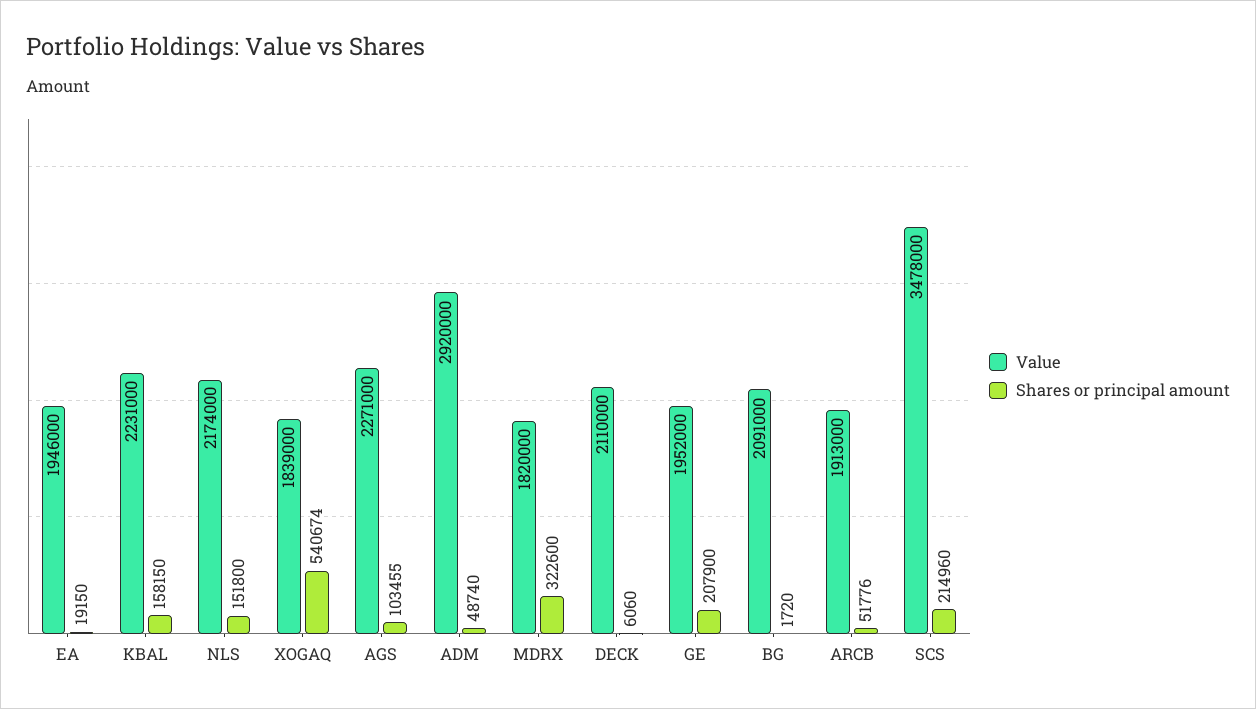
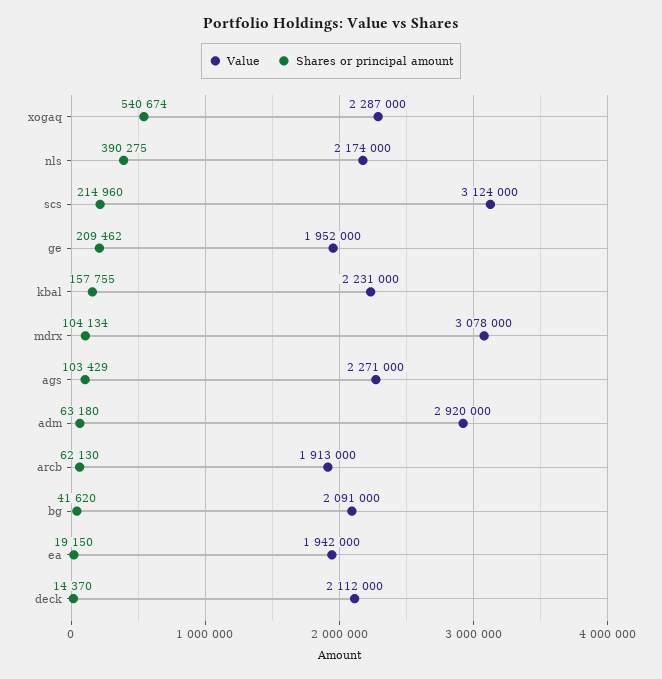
  {
    "Value": {
-     "EA": 1946000,
+     "EA": 1942000,
      "KBAL": 2231000,
      "NLS": 2174000,
-     "XOGAQ": 1839000,
+     "XOGAQ": 2287000,
      "AGS": 2271000,
      "ADM": 2920000,
-     "MDRX": 1820000,
+     "MDRX": 3078000,
-     "DECK": 2110000,
+     "DECK": 2112000,
      "GE": 1952000,
      "BG": 2091000,
      "ARCB": 1913000,
-     "SCS": 3478000
+     "SCS": 3124000
    },
    "Shares or principal amount": {
      "EA": 19150,
-     "KBAL": 158150,
+     "KBAL": 157755,
-     "NLS": 151800,
+     "NLS": 390275,
      "XOGAQ": 540674,
-     "AGS": 103455,
+     "AGS": 103429,
-     "ADM": 48740,
+     "ADM": 63180,
-     "MDRX": 322600,
+     "MDRX": 104134,
-     "DECK": 6060,
+     "DECK": 14370,
-     "GE": 207900,
+     "GE": 209462,
-     "BG": 1720,
+     "BG": 41620,
-     "ARCB": 51776,
+     "ARCB": 62130,
      "SCS": 214960
    }
  }

